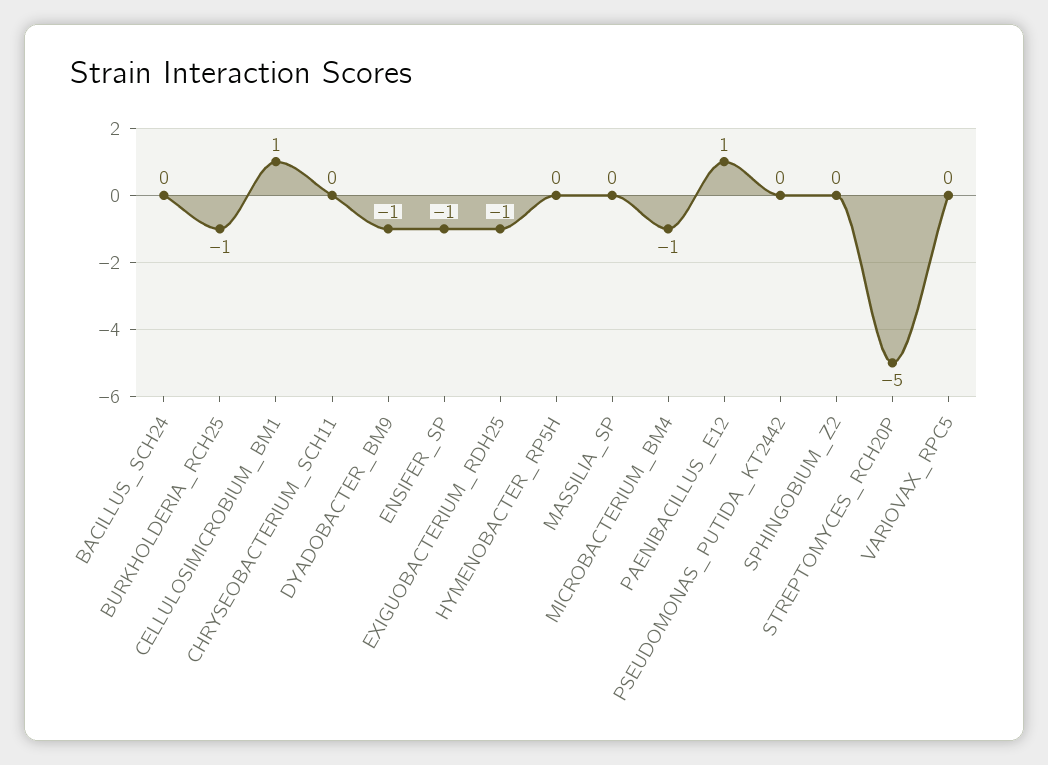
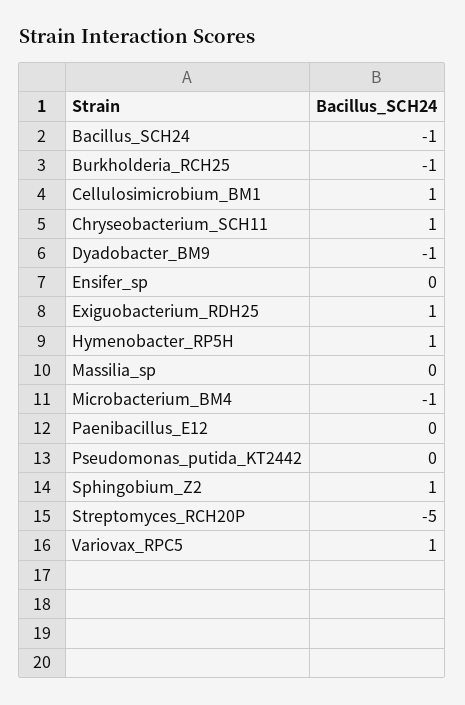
  {
-   "BACILLUS_SCH24": 0,
+   "BACILLUS_SCH24": -1,
    "BURKHOLDERIA_RCH25": -1,
    "CELLULOSIMICROBIUM_BM1": 1,
-   "CHRYSEOBACTERIUM_SCH11": 0,
+   "CHRYSEOBACTERIUM_SCH11": 1,
    "DYADOBACTER_BM9": -1,
-   "ENSIFER_SP": -1,
+   "ENSIFER_SP": 0,
-   "EXIGUOBACTERIUM_RDH25": -1,
+   "EXIGUOBACTERIUM_RDH25": 1,
-   "HYMENOBACTER_RP5H": 0,
+   "HYMENOBACTER_RP5H": 1,
    "MASSILIA_SP": 0,
    "MICROBACTERIUM_BM4": -1,
-   "PAENIBACILLUS_E12": 1,
+   "PAENIBACILLUS_E12": 0,
    "PSEUDOMONAS_PUTIDA_KT2442": 0,
-   "SPHINGOBIUM_Z2": 0,
+   "SPHINGOBIUM_Z2": 1,
    "STREPTOMYCES_RCH20P": -5,
-   "VARIOVAX_RPC5": 0
+   "VARIOVAX_RPC5": 1
  }

